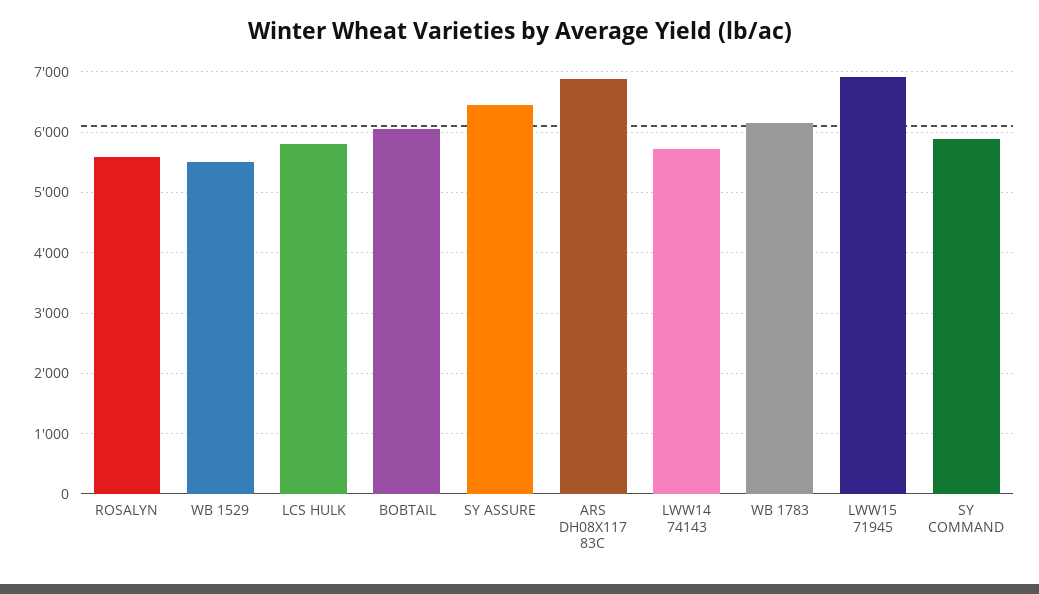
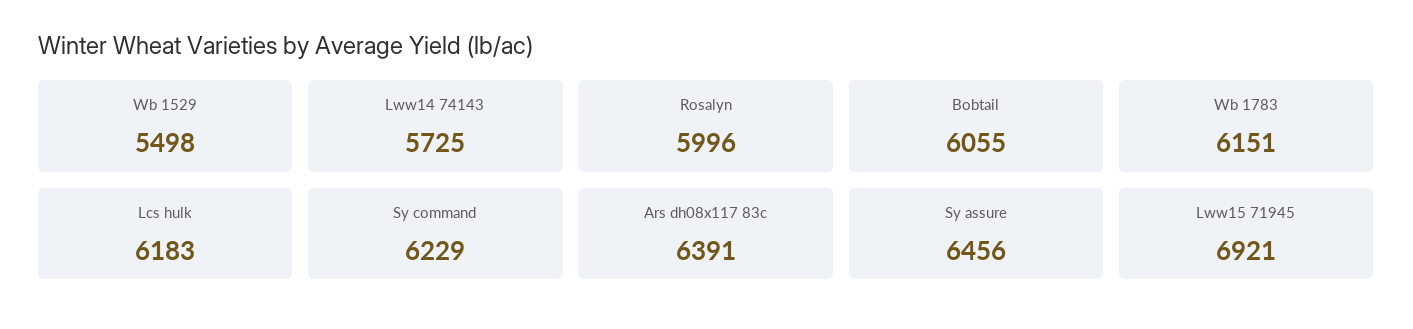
  {
-   "ROSALYN": 5600,
+   "ROSALYN": 5996,
    "WB 1529": 5498,
-   "LCS HULK": 5800,
+   "LCS HULK": 6183,
    "BOBTAIL": 6055,
    "SY ASSURE": 6456,
-   "ARS DH08X117 83C": 6900,
+   "ARS DH08X117 83C": 6391,
    "LWW14 74143": 5725,
    "WB 1783": 6151,
    "LWW15 71945": 6921,
-   "SY COMMAND": 5900
+   "SY COMMAND": 6229
  }

